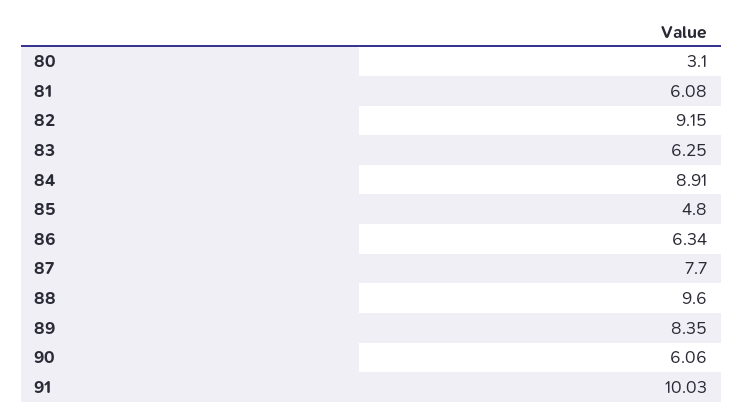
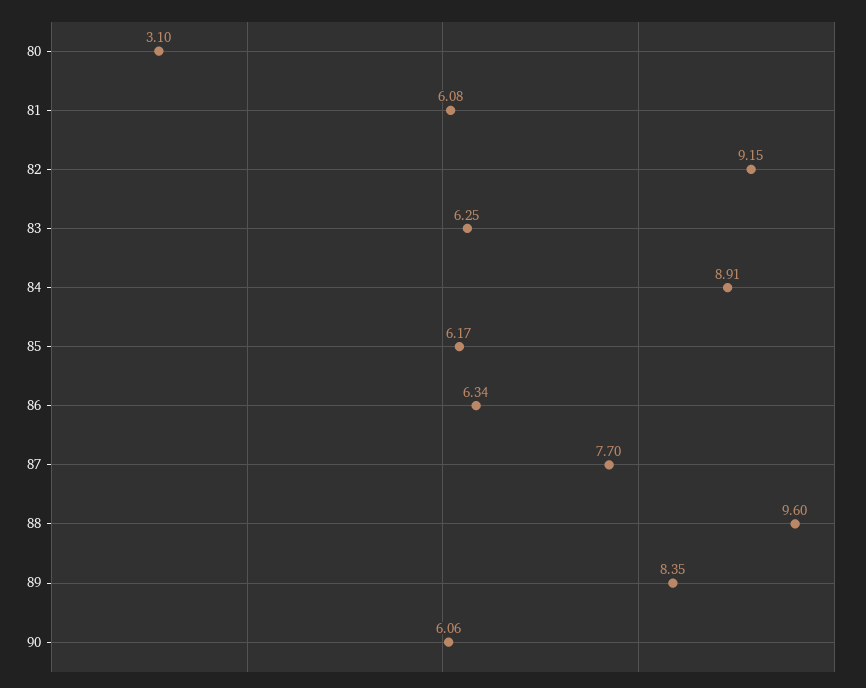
  {
    "80": 3.1,
    "81": 6.08,
    "82": 9.15,
    "83": 6.25,
    "84": 8.91,
-   "85": 4.8,
+   "85": 6.17,
    "86": 6.34,
    "87": 7.7,
    "88": 9.6,
    "89": 8.35,
-   "90": 6.06,
+   "90": 6.06
-   "91": 10.03
  }

